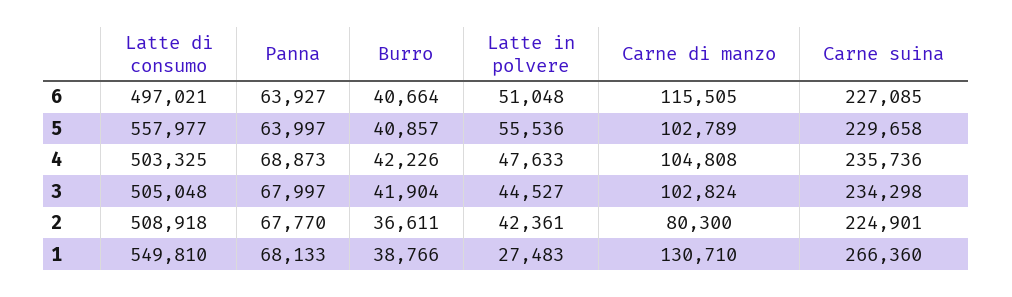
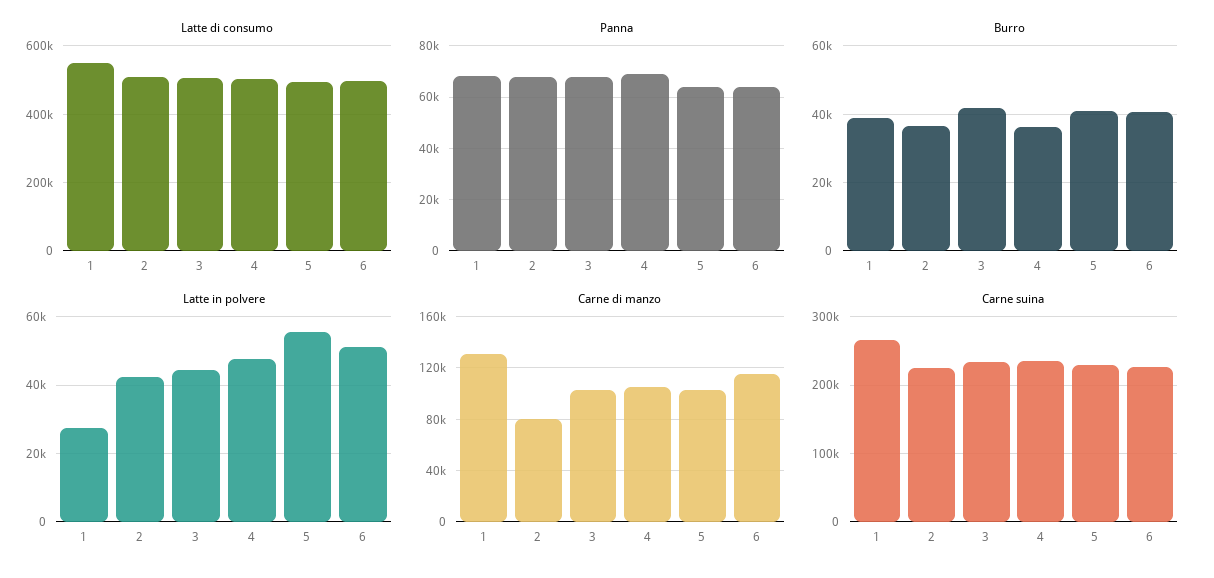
  {
    "Latte di consumo": {
      "6": 497021,
-     "5": 557977,
+     "5": 500000,
      "4": 503325,
      "3": 505048,
      "2": 508918,
      "1": 549810
    },
    "Panna": {
      "6": 63927,
      "5": 63997,
      "4": 68873,
      "3": 67997,
      "2": 67770,
      "1": 68133
    },
    "Burro": {
      "6": 40664,
      "5": 40857,
-     "4": 42226,
+     "4": 36000,
      "3": 41904,
      "2": 36611,
      "1": 38766
    },
    "Latte in polvere": {
      "6": 51048,
      "5": 55536,
      "4": 47633,
      "3": 44527,
      "2": 42361,
      "1": 27483
    },
    "Carne di manzo": {
      "6": 115505,
      "5": 102789,
      "4": 104808,
      "3": 102824,
      "2": 80300,
      "1": 130710
    },
    "Carne suina": {
      "6": 227085,
      "5": 229658,
      "4": 235736,
      "3": 234298,
      "2": 224901,
      "1": 266360
    }
  }

